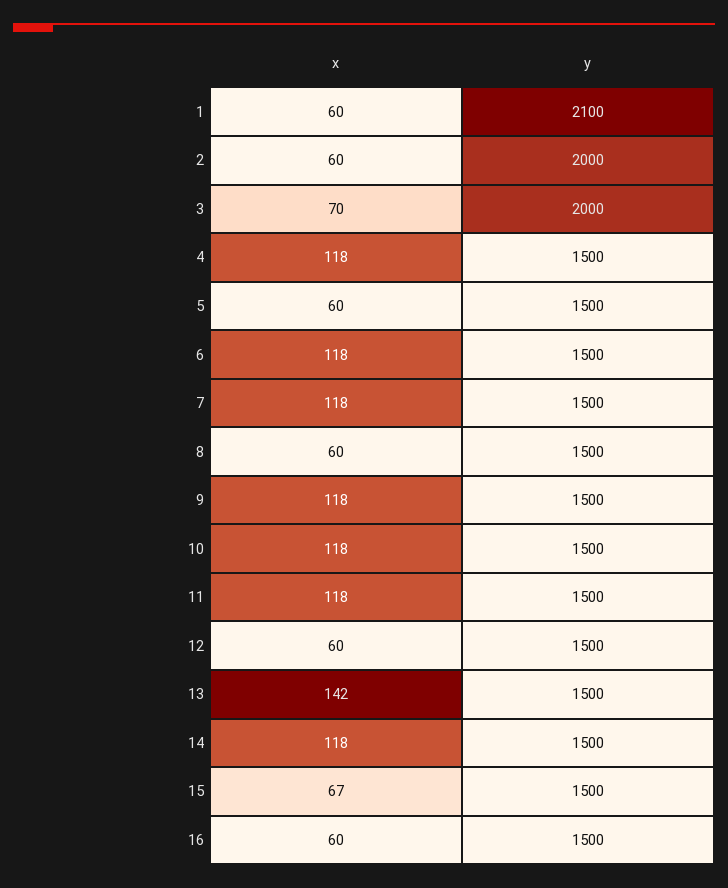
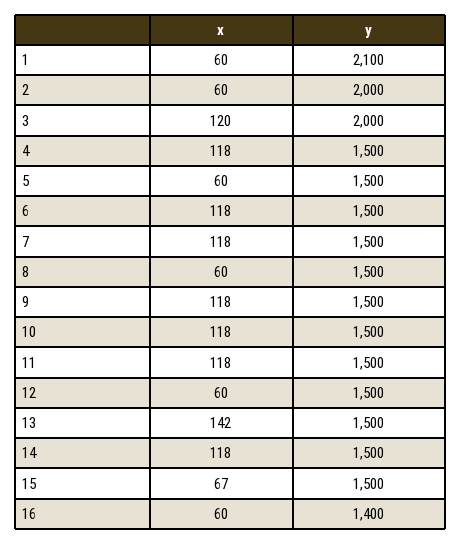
  {
    "x": {
      "1": 60,
      "2": 60,
-     "3": 70,
+     "3": 120,
      "4": 118,
      "5": 60,
      "6": 118,
      "7": 118,
      "8": 60,
      "9": 118,
      "10": 118,
      "11": 118,
      "12": 60,
      "13": 142,
      "14": 118,
      "15": 67,
      "16": 60
    },
    "y": {
      "1": 2100,
      "2": 2000,
      "3": 2000,
      "4": 1500,
      "5": 1500,
      "6": 1500,
      "7": 1500,
      "8": 1500,
      "9": 1500,
      "10": 1500,
      "11": 1500,
      "12": 1500,
      "13": 1500,
      "14": 1500,
      "15": 1500,
-     "16": 1500
+     "16": 1400
    }
  }

